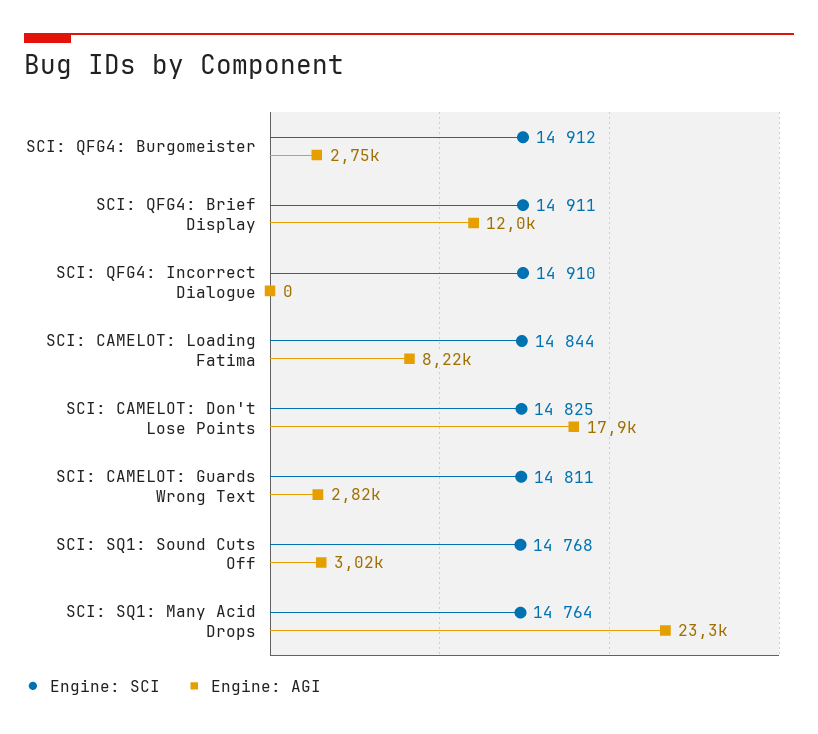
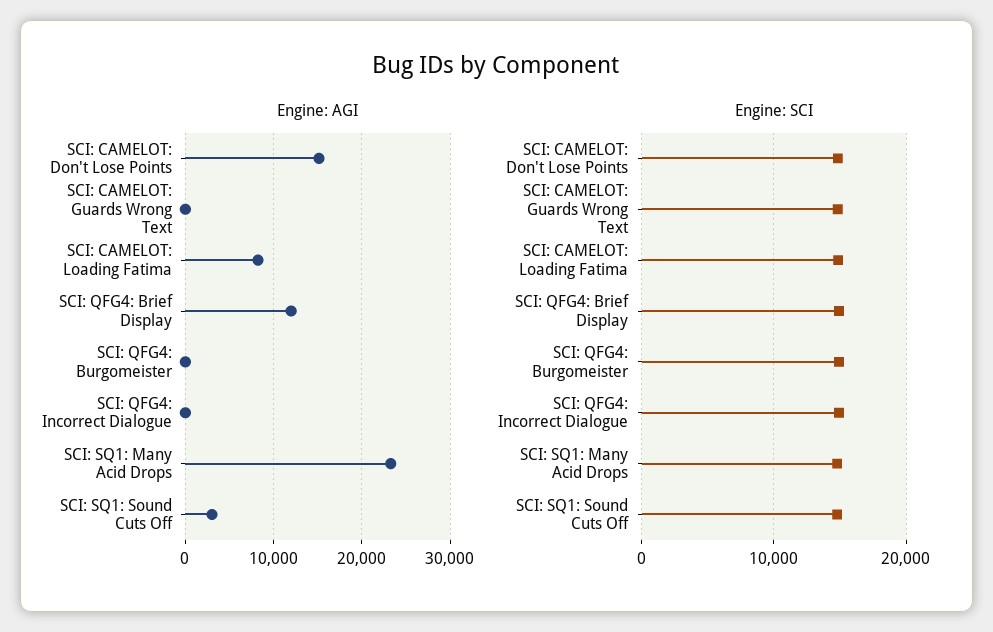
  {
    "Engine: SCI": {
      "SCI: QFG4: Burgomeister": 14912,
      "SCI: QFG4: Brief Display": 14911,
      "SCI: QFG4: Incorrect Dialogue": 14910,
      "SCI: CAMELOT: Loading Fatima": 14844,
      "SCI: CAMELOT: Don't Lose Points": 14825,
      "SCI: CAMELOT: Guards Wrong Text": 14811,
      "SCI: SQ1: Sound Cuts Off": 14768,
      "SCI: SQ1: Many Acid Drops": 14764
    },
    "Engine: AGI": {
-     "SCI: QFG4: Burgomeister": 2750,
+     "SCI: QFG4: Burgomeister": 0,
      "SCI: QFG4: Brief Display": 12000,
      "SCI: QFG4: Incorrect Dialogue": 0,
      "SCI: CAMELOT: Loading Fatima": 8220,
-     "SCI: CAMELOT: Don't Lose Points": 17900,
+     "SCI: CAMELOT: Don't Lose Points": 15000,
-     "SCI: CAMELOT: Guards Wrong Text": 2820,
+     "SCI: CAMELOT: Guards Wrong Text": 0,
      "SCI: SQ1: Sound Cuts Off": 3020,
      "SCI: SQ1: Many Acid Drops": 23300
    }
  }

